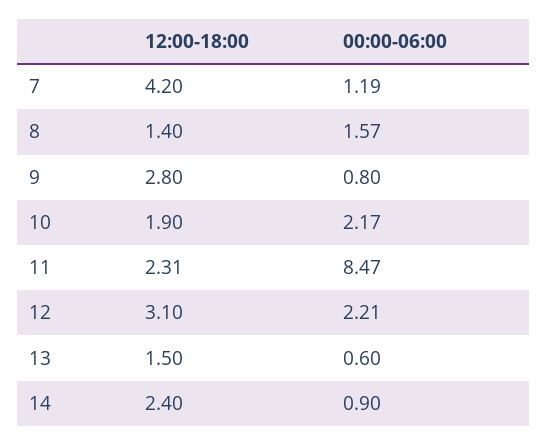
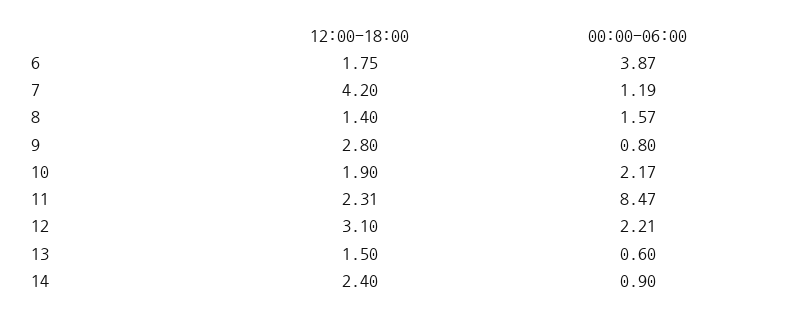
  {
    "12:00-18:00": {
      "7": 4.2,
      "8": 1.4,
      "9": 2.8,
      "10": 1.9,
      "11": 2.31,
      "12": 3.1,
      "13": 1.5,
-     "14": 2.4
+     "14": 2.4,
+     "6": 1.75
    },
    "00:00-06:00": {
      "7": 1.19,
      "8": 1.57,
      "9": 0.8,
      "10": 2.17,
      "11": 8.47,
      "12": 2.21,
      "13": 0.6,
-     "14": 0.9
+     "14": 0.9,
+     "6": 3.87
    }
  }

